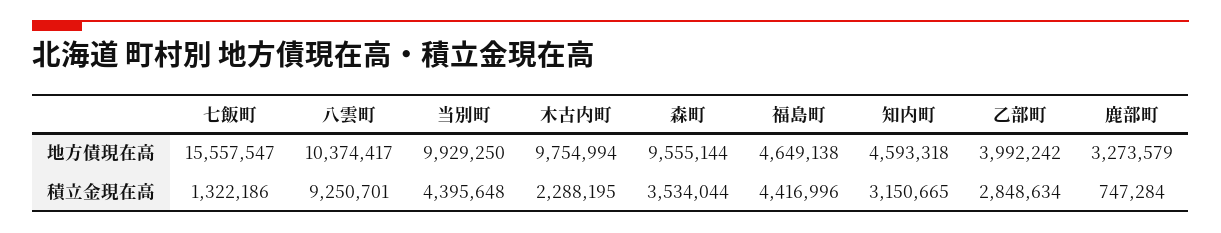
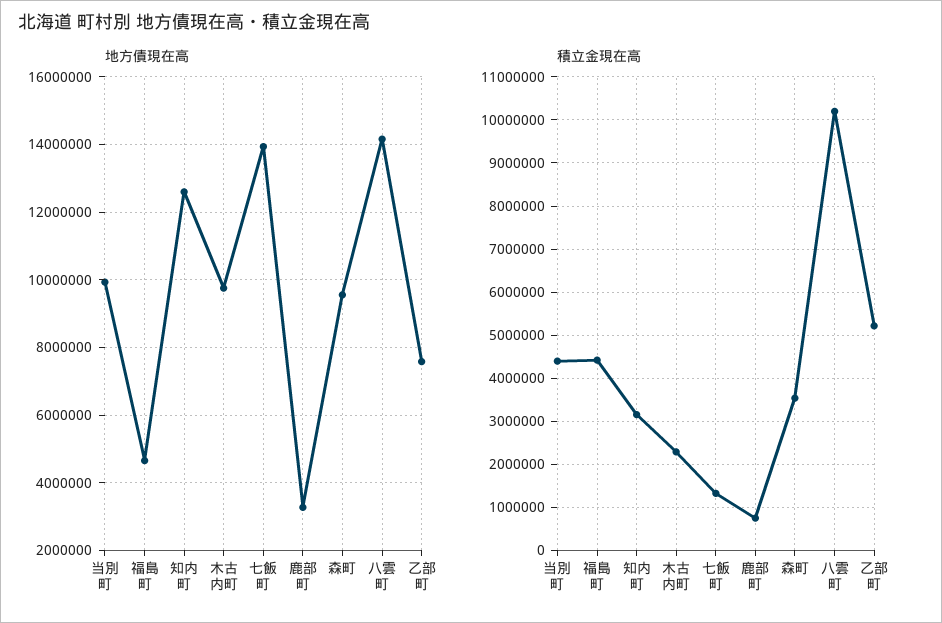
  {
    "地方債現在高": {
-     "七飯町": 15557547,
+     "七飯町": 14000000,
-     "八雲町": 10374417,
+     "八雲町": 14200000,
      "当別町": 9929250,
      "木古内町": 9754994,
      "森町": 9555144,
      "福島町": 4649138,
-     "知内町": 4593318,
+     "知内町": 12600000,
-     "乙部町": 3992242,
+     "乙部町": 7600000,
      "鹿部町": 3273579
    },
    "積立金現在高": {
      "七飯町": 1322186,
-     "八雲町": 9250701,
+     "八雲町": 10200000,
      "当別町": 4395648,
      "木古内町": 2288195,
      "森町": 3534044,
      "福島町": 4416996,
      "知内町": 3150665,
-     "乙部町": 2848634,
+     "乙部町": 5200000,
      "鹿部町": 747284
    }
  }

